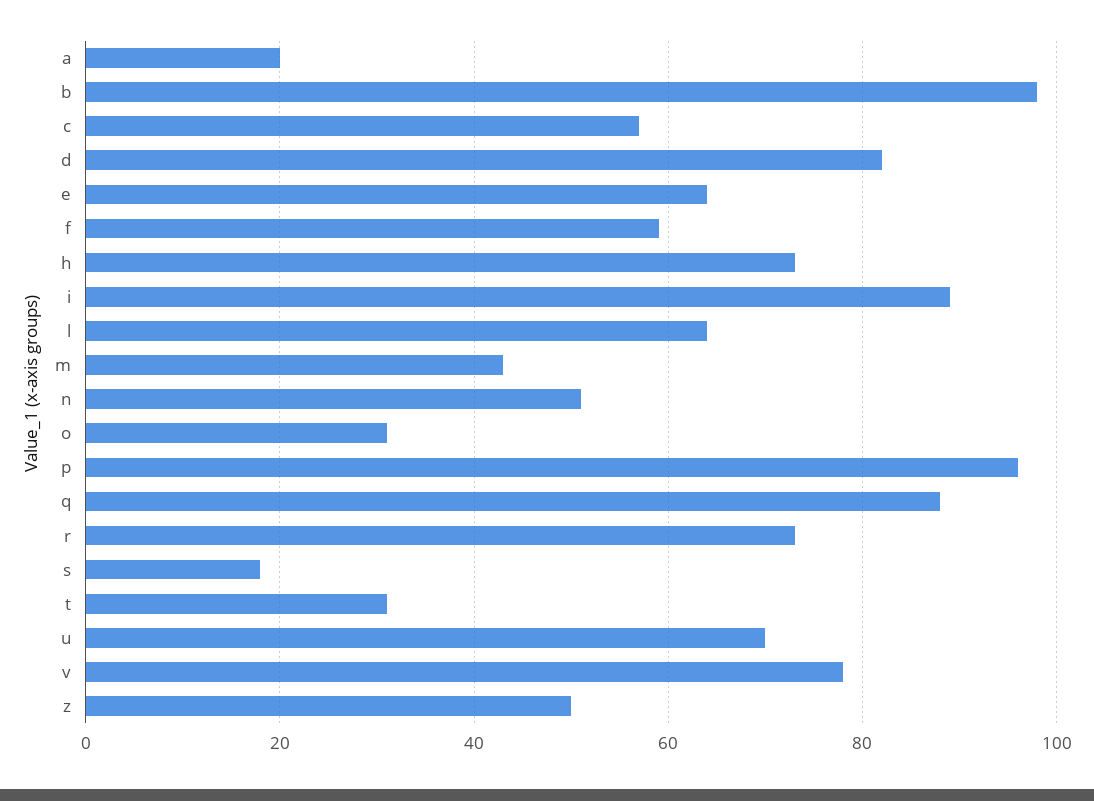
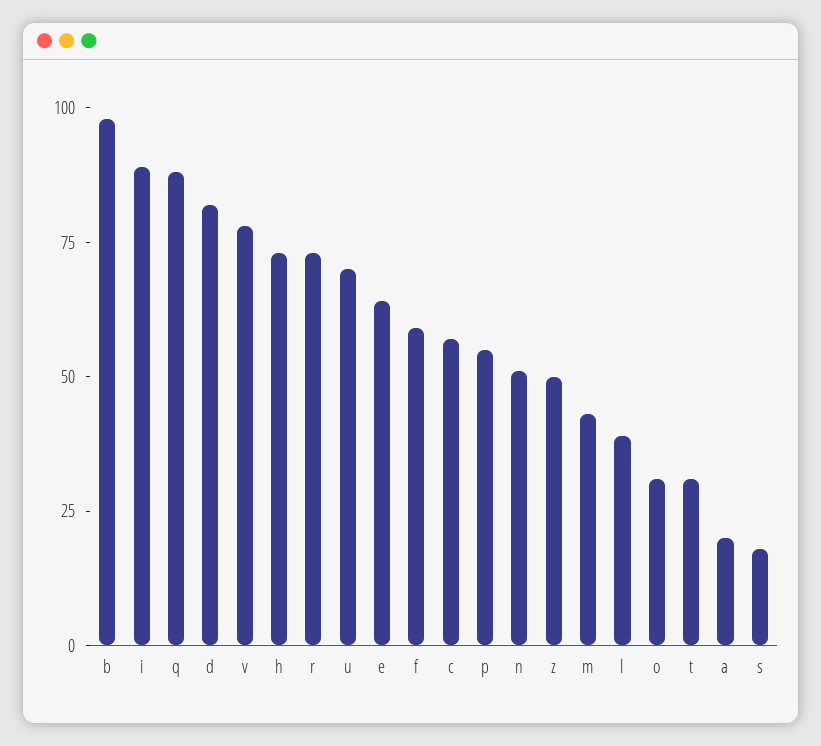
  {
    "a": 20,
    "b": 100,
    "c": 55,
    "d": 80,
    "e": 65,
    "f": 60,
    "h": 75,
    "i": 90,
-   "l": 65,
+   "l": 40,
    "m": 45,
    "n": 50,
    "o": 30,
-   "p": 95,
+   "p": 55,
    "q": 90,
    "r": 75,
    "s": 20,
    "t": 30,
    "u": 70,
    "v": 80,
    "z": 50
  }

